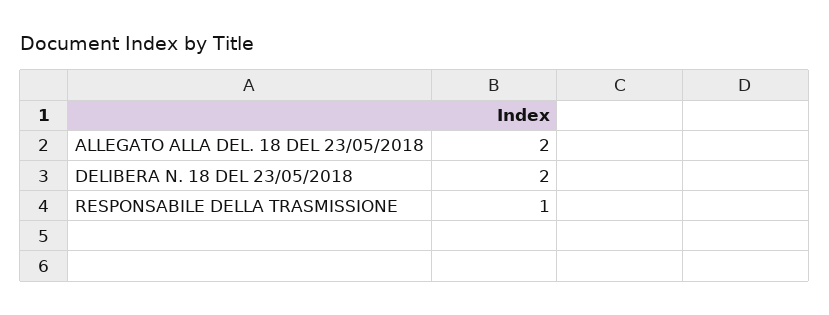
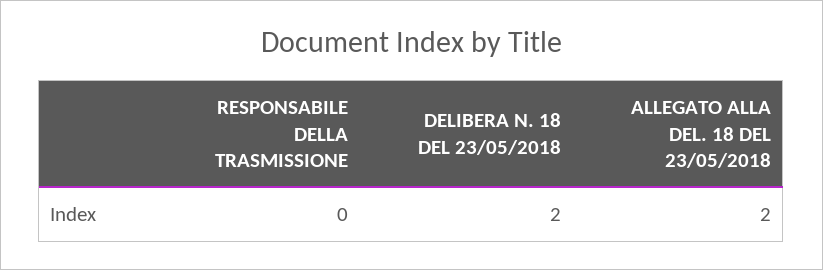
  {
    "ALLEGATO ALLA DEL. 18 DEL 23/05/2018": 2,
    "DELIBERA N. 18 DEL 23/05/2018": 2,
-   "RESPONSABILE DELLA TRASMISSIONE": 1
+   "RESPONSABILE DELLA TRASMISSIONE": 0
  }

